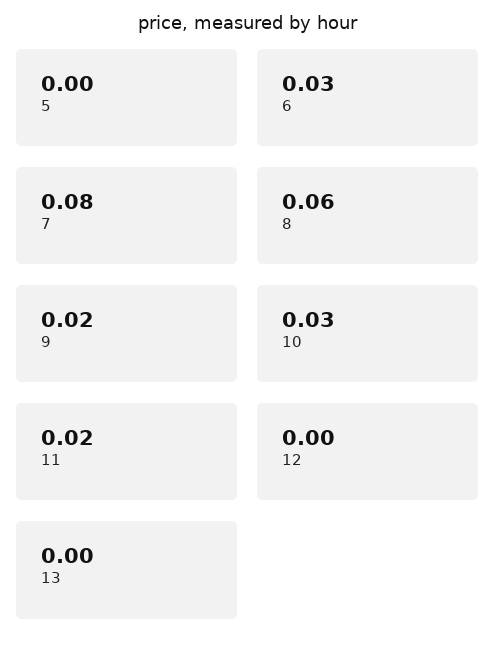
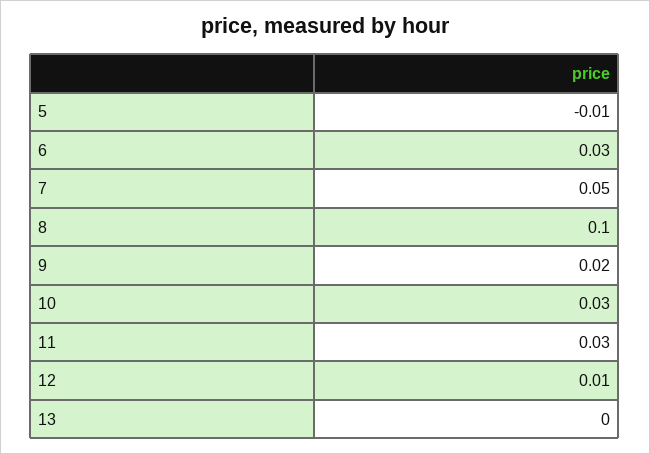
  {
-   "5": 0,
+   "5": -0.01,
    "6": 0.03,
-   "7": 0.08,
+   "7": 0.05,
-   "8": 0.06,
+   "8": 0.1,
    "9": 0.02,
    "10": 0.03,
-   "11": 0.02,
+   "11": 0.03,
-   "12": 0,
+   "12": 0.01,
    "13": 0
  }

